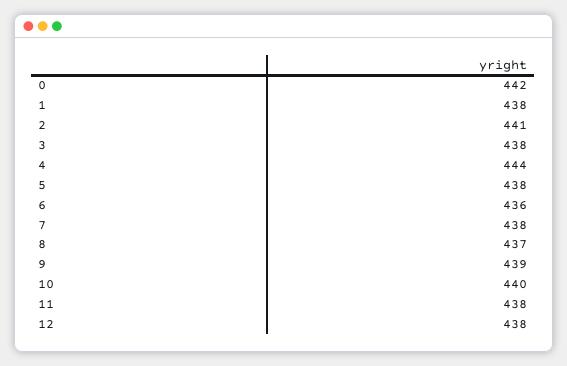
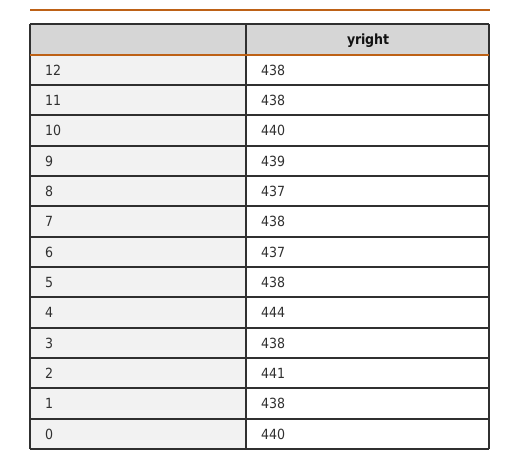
  {
-   "0": 442,
+   "0": 440,
    "1": 438,
    "2": 441,
    "3": 438,
    "4": 444,
    "5": 438,
-   "6": 436,
+   "6": 437,
    "7": 438,
    "8": 437,
    "9": 439,
    "10": 440,
    "11": 438,
    "12": 438
  }

